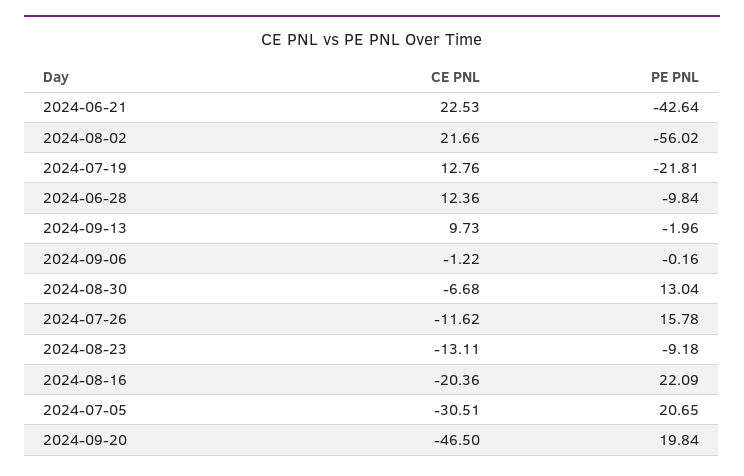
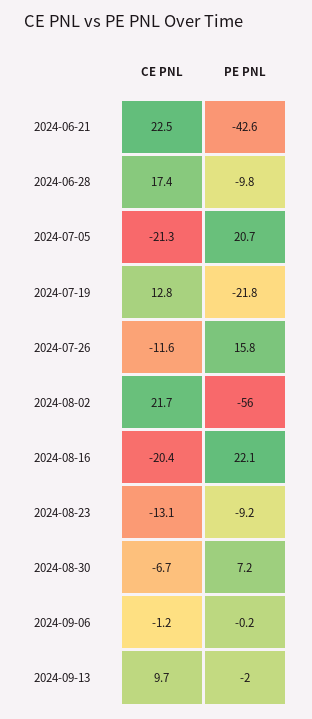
  {
    "CE PNL": {
      "2024-06-21": 22.53,
      "2024-08-02": 21.66,
      "2024-07-19": 12.76,
-     "2024-06-28": 12.36,
+     "2024-06-28": 17.4,
      "2024-09-13": 9.73,
      "2024-09-06": -1.22,
      "2024-08-30": -6.68,
      "2024-07-26": -11.62,
      "2024-08-23": -13.11,
      "2024-08-16": -20.36,
-     "2024-07-05": -30.51,
+     "2024-07-05": -21.3
-     "2024-09-20": -46.5
    },
    "PE PNL": {
      "2024-06-21": -42.64,
      "2024-08-02": -56.02,
      "2024-07-19": -21.81,
      "2024-06-28": -9.84,
      "2024-09-13": -1.96,
      "2024-09-06": -0.16,
-     "2024-08-30": 13.04,
+     "2024-08-30": 7.2,
      "2024-07-26": 15.78,
      "2024-08-23": -9.18,
      "2024-08-16": 22.09,
-     "2024-07-05": 20.65,
+     "2024-07-05": 20.65
-     "2024-09-20": 19.84
    }
  }

